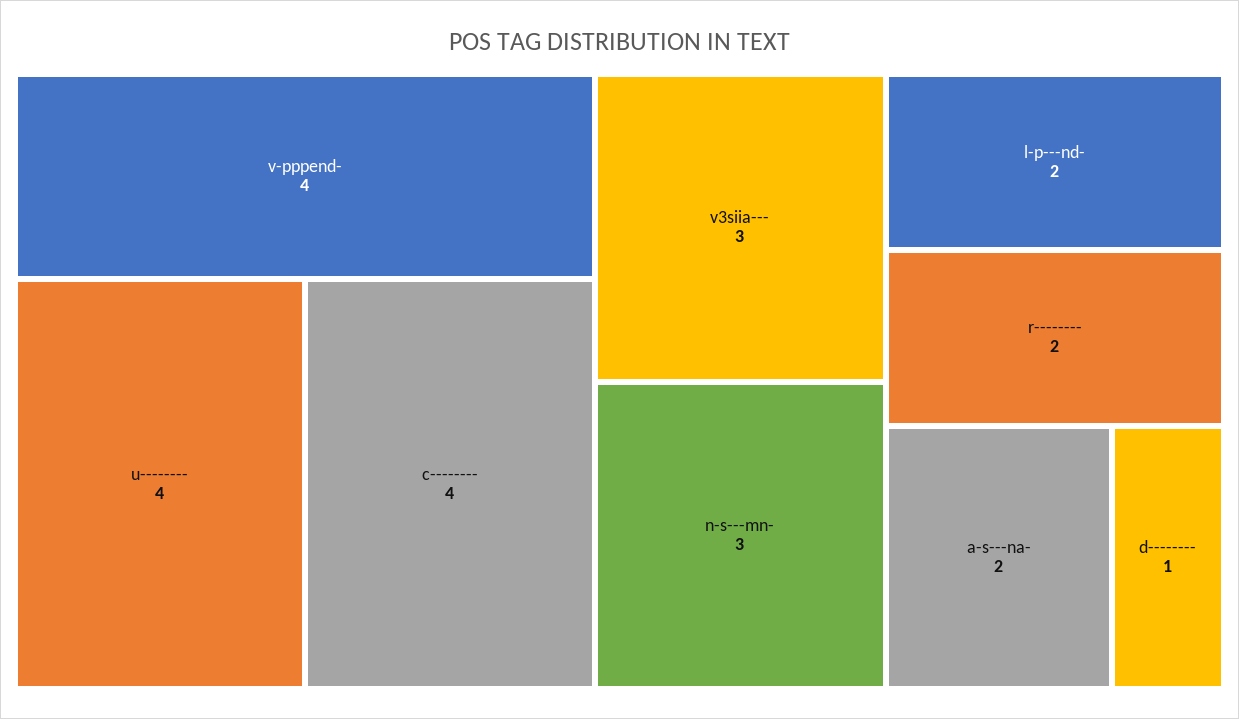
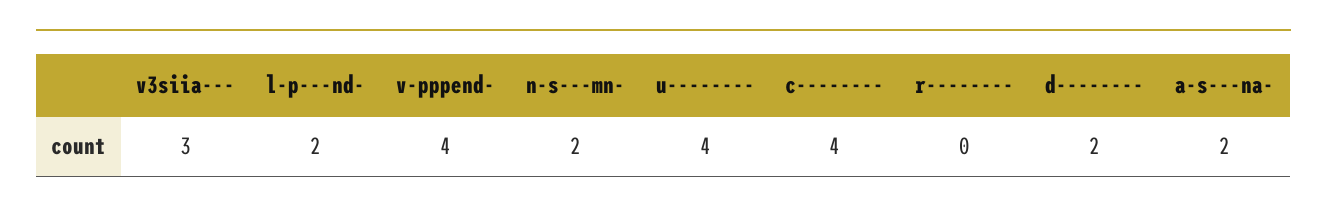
  {
    "v-pppend-": 4,
    "u--------": 4,
    "c--------": 4,
    "v3siia---": 3,
-   "n-s---mn-": 3,
+   "n-s---mn-": 2,
    "l-p---nd-": 2,
-   "r--------": 2,
+   "r--------": 0,
    "a-s---na-": 2,
-   "d--------": 1
+   "d--------": 2
  }

